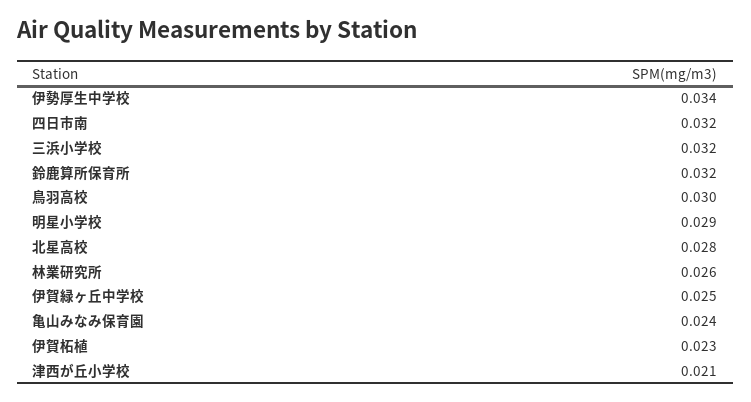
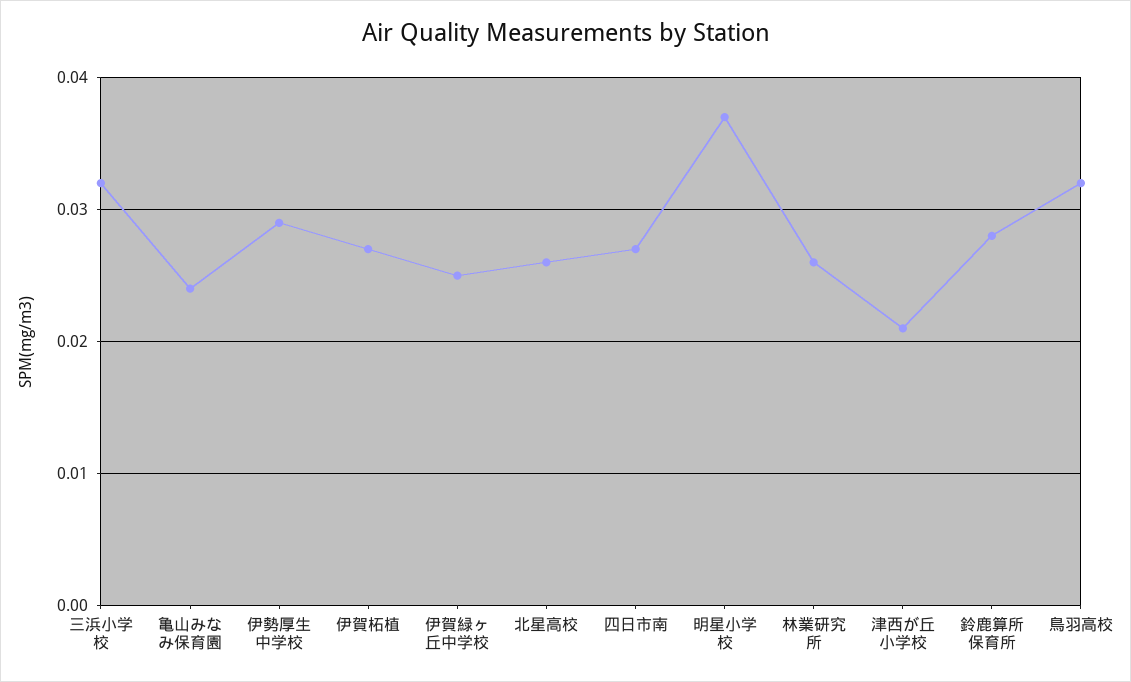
  {
-   "伊勢厚生中学校": 0.034,
+   "伊勢厚生中学校": 0.029,
-   "四日市南": 0.032,
+   "四日市南": 0.027,
    "三浜小学校": 0.032,
-   "鈴鹿算所保育所": 0.032,
+   "鈴鹿算所保育所": 0.028,
-   "鳥羽高校": 0.03,
+   "鳥羽高校": 0.032,
-   "明星小学校": 0.029,
+   "明星小学校": 0.037,
-   "北星高校": 0.028,
+   "北星高校": 0.026,
    "林業研究所": 0.026,
    "伊賀緑ヶ丘中学校": 0.025,
    "亀山みなみ保育園": 0.024,
-   "伊賀柘植": 0.023,
+   "伊賀柘植": 0.027,
    "津西が丘小学校": 0.021
  }

